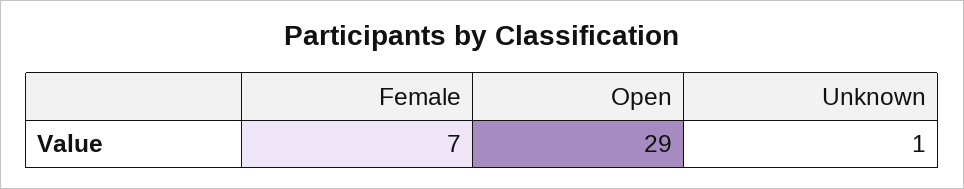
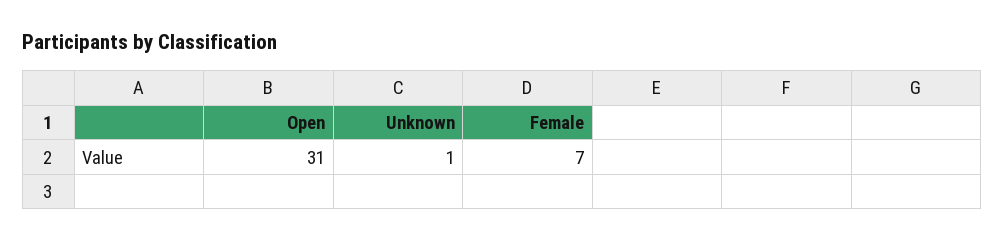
  {
    "Female": 7,
-   "Open": 29,
+   "Open": 31,
    "Unknown": 1
  }

